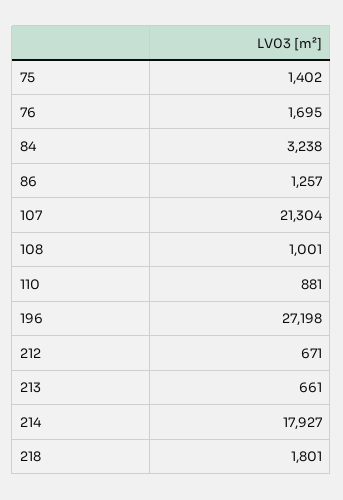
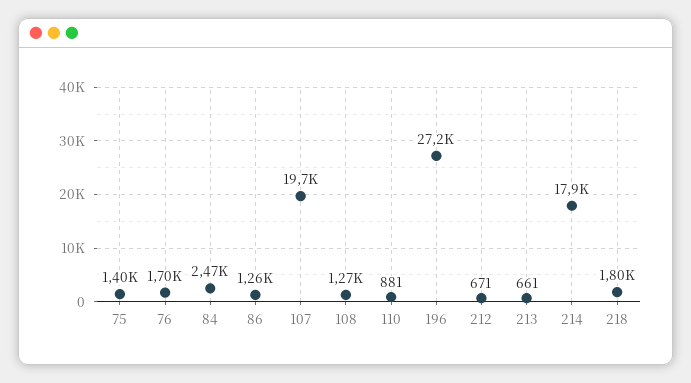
  {
    "75": 1402,
    "76": 1695,
-   "84": 3238,
+   "84": 2470,
    "86": 1257,
-   "107": 21304,
+   "107": 19700,
-   "108": 1001,
+   "108": 1270,
    "110": 881,
    "196": 27198,
    "212": 671,
    "213": 661,
    "214": 17927,
    "218": 1801
  }

